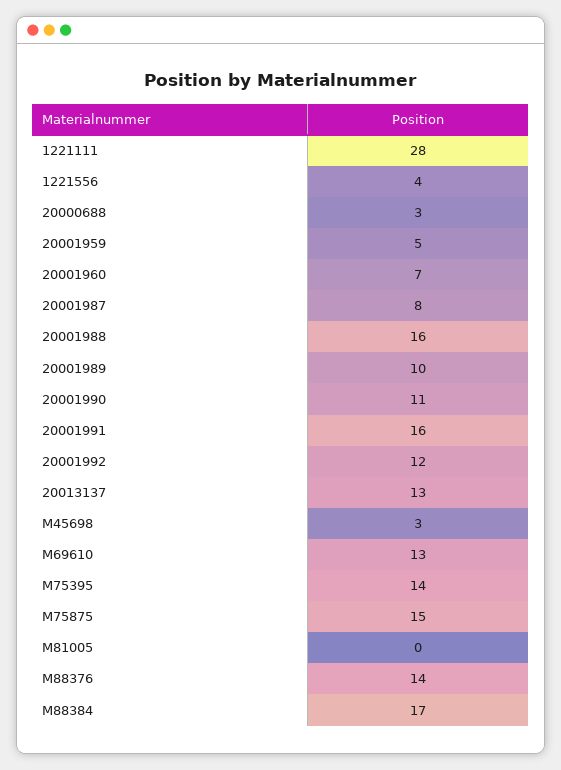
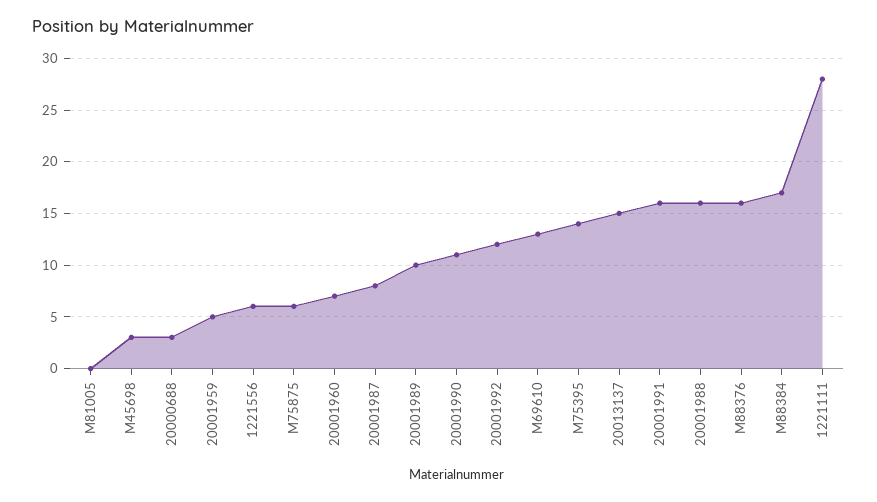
  {
    "1221111": 28,
-   "1221556": 4,
+   "1221556": 6,
    "20000688": 3,
    "20001959": 5,
    "20001960": 7,
    "20001987": 8,
    "20001988": 16,
    "20001989": 10,
    "20001990": 11,
    "20001991": 16,
    "20001992": 12,
-   "20013137": 13,
+   "20013137": 15,
    "M45698": 3,
    "M69610": 13,
    "M75395": 14,
-   "M75875": 15,
+   "M75875": 6,
    "M81005": 0,
-   "M88376": 14,
+   "M88376": 16,
    "M88384": 17
  }

